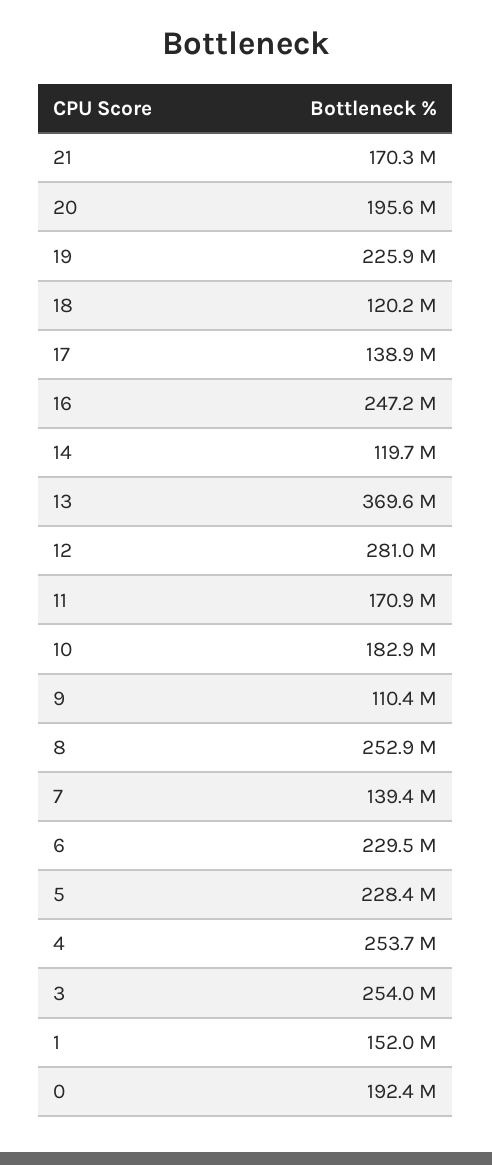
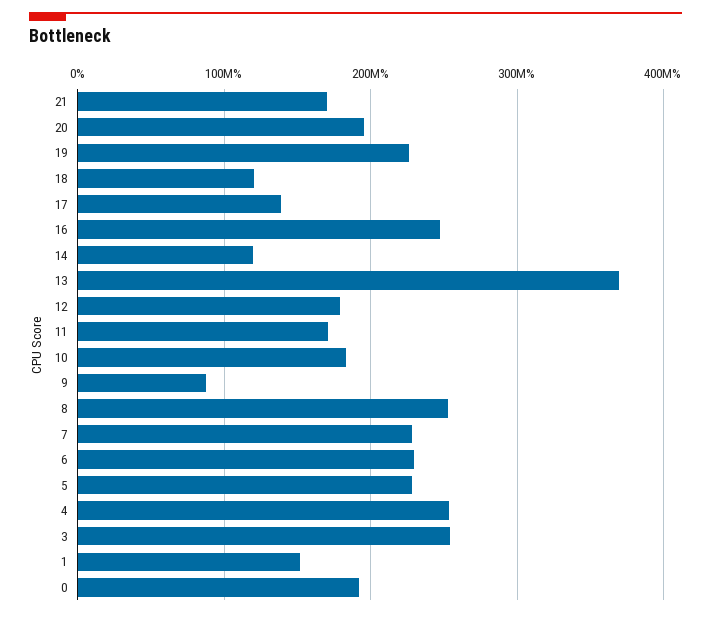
  {
    "21": 170300000,
    "20": 195600000,
    "19": 225900000,
    "18": 120200000,
    "17": 138900000,
    "16": 247200000,
    "14": 119700000,
    "13": 369600000,
-   "12": 281000000,
+   "12": 180000000,
    "11": 170900000,
    "10": 182900000,
-   "9": 110400000,
+   "9": 90000000,
    "8": 252900000,
-   "7": 139400000,
+   "7": 230000000,
    "6": 229500000,
    "5": 228400000,
    "4": 253700000,
    "3": 254000000,
    "1": 152000000,
    "0": 192400000
  }

